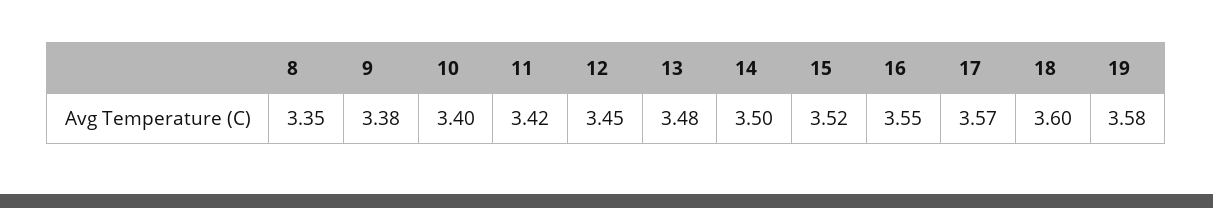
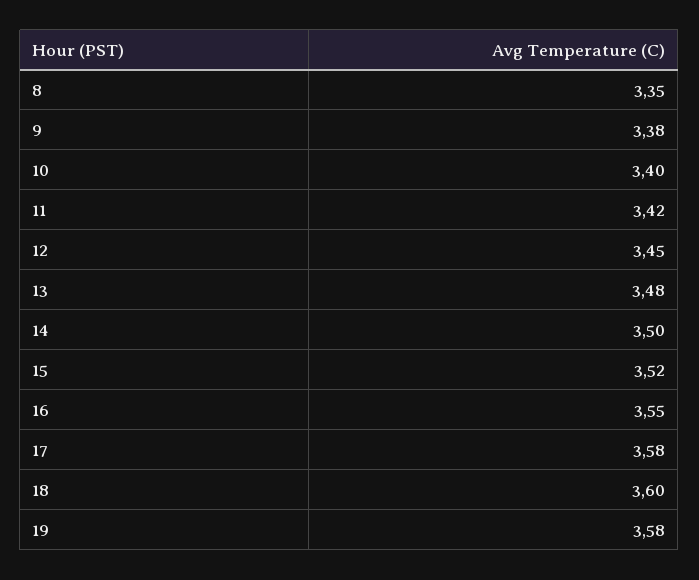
  {
    "8": 3.35,
    "9": 3.38,
    "10": 3.4,
    "11": 3.42,
    "12": 3.45,
    "13": 3.48,
    "14": 3.5,
    "15": 3.52,
    "16": 3.55,
-   "17": 3.57,
+   "17": 3.58,
    "18": 3.6,
    "19": 3.58
  }

